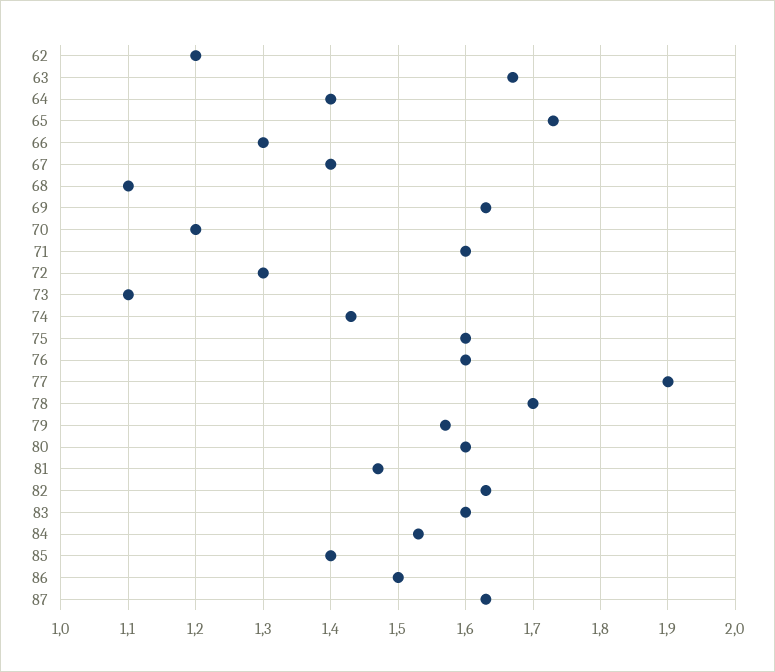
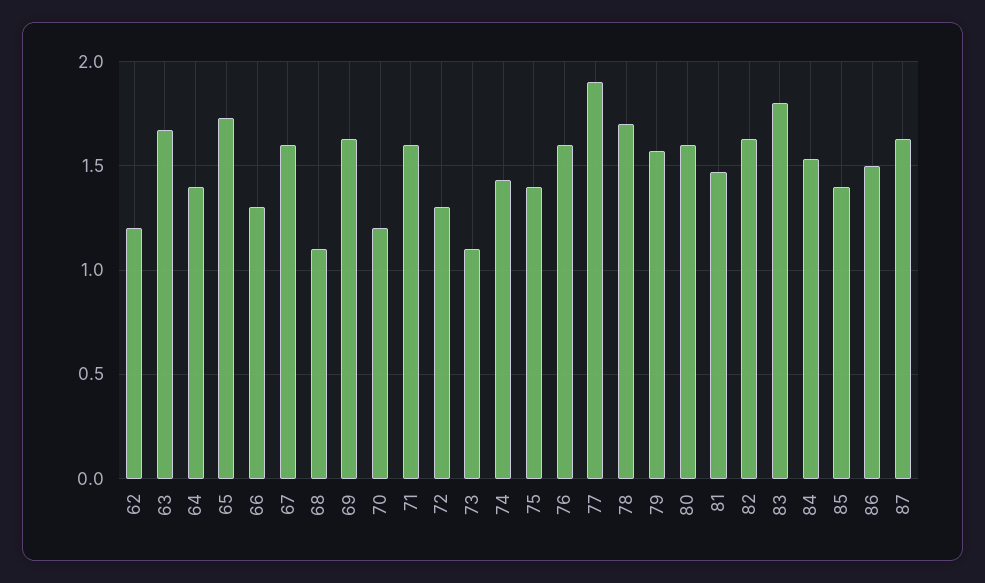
  {
    "62": 1.2,
    "63": 1.67,
    "64": 1.4,
    "65": 1.73,
    "66": 1.3,
-   "67": 1.4,
+   "67": 1.6,
    "68": 1.1,
    "69": 1.63,
    "70": 1.2,
    "71": 1.6,
    "72": 1.3,
    "73": 1.1,
    "74": 1.43,
-   "75": 1.6,
+   "75": 1.4,
    "76": 1.6,
    "77": 1.9,
    "78": 1.7,
    "79": 1.57,
    "80": 1.6,
    "81": 1.47,
    "82": 1.63,
-   "83": 1.6,
+   "83": 1.8,
    "84": 1.53,
    "85": 1.4,
    "86": 1.5,
    "87": 1.63
  }

